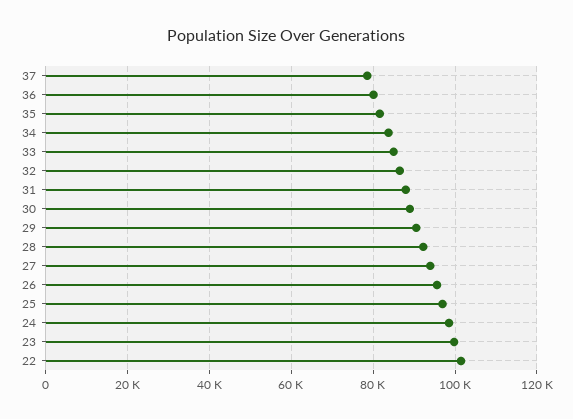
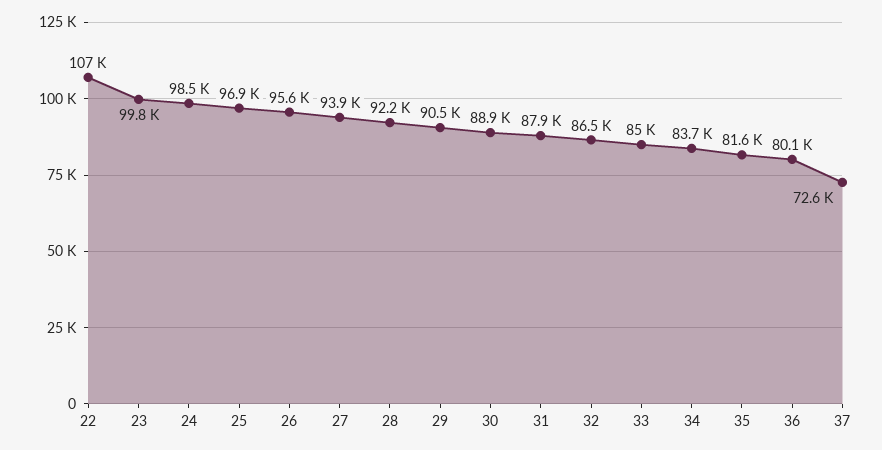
  {
-   "37": 78000,
+   "37": 72600,
    "36": 80100,
    "35": 81600,
    "34": 83700,
    "33": 85000,
    "32": 86500,
    "31": 87900,
    "30": 88900,
    "29": 90500,
    "28": 92200,
    "27": 93900,
    "26": 95600,
    "25": 96900,
    "24": 98500,
    "23": 99800,
-   "22": 102000
+   "22": 107000
  }

